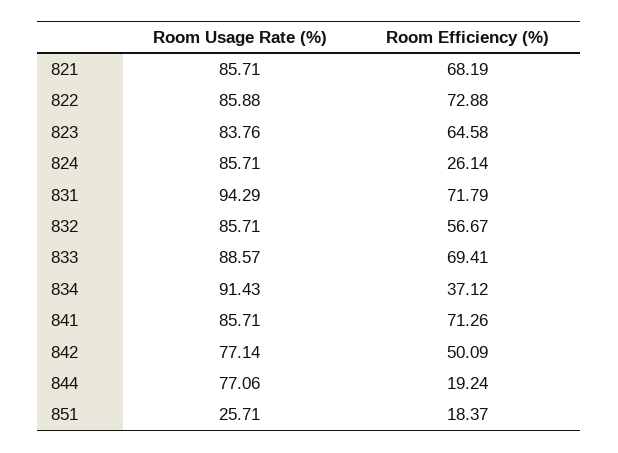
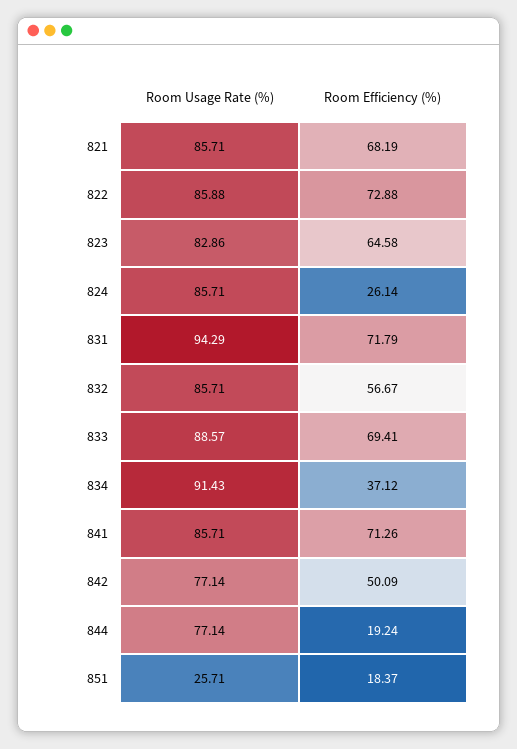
  {
    "Room Usage Rate (%)": {
      "821": 85.71,
      "822": 85.88,
-     "823": 83.76,
+     "823": 82.86,
      "824": 85.71,
      "831": 94.29,
      "832": 85.71,
      "833": 88.57,
      "834": 91.43,
      "841": 85.71,
      "842": 77.14,
-     "844": 77.06,
+     "844": 77.14,
      "851": 25.71
    },
    "Room Efficiency (%)": {
      "821": 68.19,
      "822": 72.88,
      "823": 64.58,
      "824": 26.14,
      "831": 71.79,
      "832": 56.67,
      "833": 69.41,
      "834": 37.12,
      "841": 71.26,
      "842": 50.09,
      "844": 19.24,
      "851": 18.37
    }
  }

